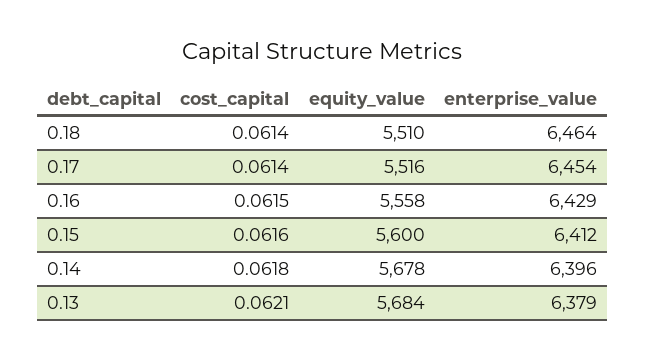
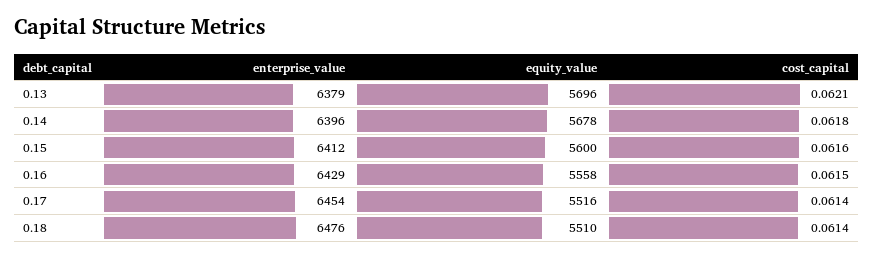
  {
    "cost_capital": {
      "0.18": 0.0614,
      "0.17": 0.0614,
      "0.16": 0.0615,
      "0.15": 0.0616,
      "0.14": 0.0618,
      "0.13": 0.0621
    },
    "equity_value": {
      "0.18": 5510,
      "0.17": 5516,
      "0.16": 5558,
      "0.15": 5600,
      "0.14": 5678,
-     "0.13": 5684
+     "0.13": 5696
    },
    "enterprise_value": {
-     "0.18": 6464,
+     "0.18": 6476,
      "0.17": 6454,
      "0.16": 6429,
      "0.15": 6412,
      "0.14": 6396,
      "0.13": 6379
    }
  }

